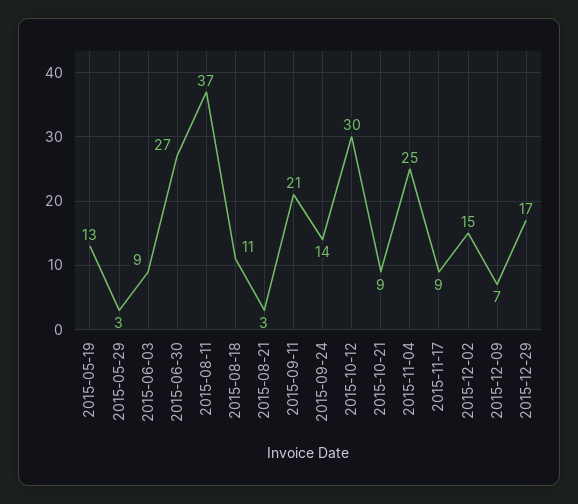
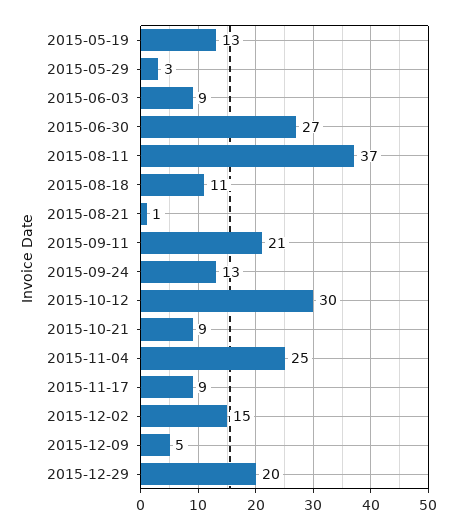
  {
    "2015-05-19": 13,
    "2015-05-29": 3,
    "2015-06-03": 9,
    "2015-06-30": 27,
    "2015-08-11": 37,
    "2015-08-18": 11,
-   "2015-08-21": 3,
+   "2015-08-21": 1,
    "2015-09-11": 21,
-   "2015-09-24": 14,
+   "2015-09-24": 13,
    "2015-10-12": 30,
    "2015-10-21": 9,
    "2015-11-04": 25,
    "2015-11-17": 9,
    "2015-12-02": 15,
-   "2015-12-09": 7,
+   "2015-12-09": 5,
-   "2015-12-29": 17
+   "2015-12-29": 20
  }

